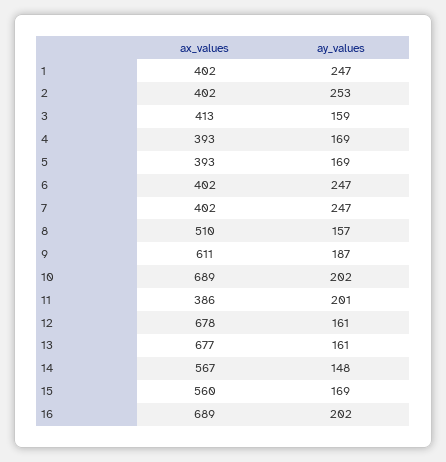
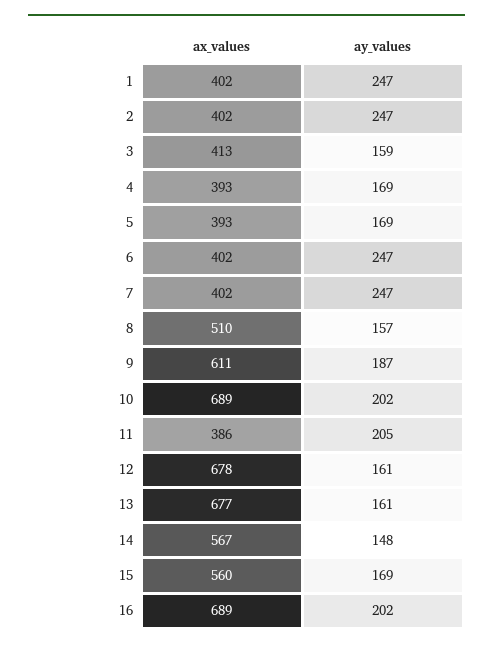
  {
    "ax_values": {
      "1": 402,
      "2": 402,
      "3": 413,
      "4": 393,
      "5": 393,
      "6": 402,
      "7": 402,
      "8": 510,
      "9": 611,
      "10": 689,
      "11": 386,
      "12": 678,
      "13": 677,
      "14": 567,
      "15": 560,
      "16": 689
    },
    "ay_values": {
      "1": 247,
-     "2": 253,
+     "2": 247,
      "3": 159,
      "4": 169,
      "5": 169,
      "6": 247,
      "7": 247,
      "8": 157,
      "9": 187,
      "10": 202,
-     "11": 201,
+     "11": 205,
      "12": 161,
      "13": 161,
      "14": 148,
      "15": 169,
      "16": 202
    }
  }

